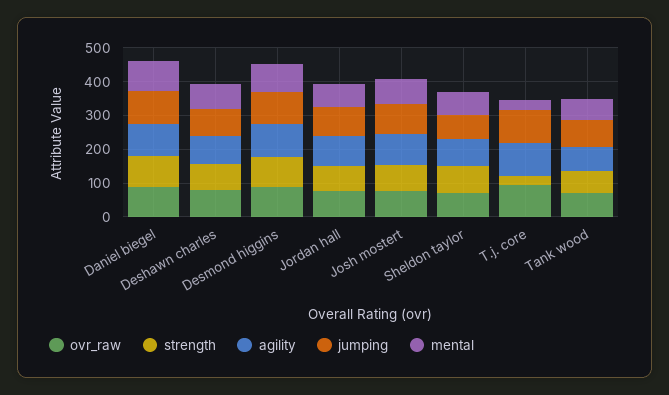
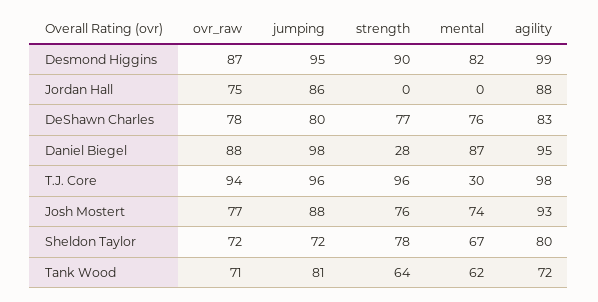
  {
    "ovr_raw": {
      "Daniel biegel": 88,
      "Deshawn charles": 78,
      "Desmond higgins": 87,
      "Jordan hall": 75,
      "Josh mostert": 77,
      "Sheldon taylor": 72,
      "T.j. core": 94,
      "Tank wood": 71
    },
    "strength": {
-     "Daniel biegel": 100,
+     "Daniel biegel": 28,
      "Deshawn charles": 77,
      "Desmond higgins": 90,
-     "Jordan hall": 75,
+     "Jordan hall": 0,
      "Josh mostert": 76,
      "Sheldon taylor": 78,
-     "T.j. core": 25,
+     "T.j. core": 96,
      "Tank wood": 64
    },
    "agility": {
      "Daniel biegel": 95,
      "Deshawn charles": 83,
      "Desmond higgins": 99,
      "Jordan hall": 88,
      "Josh mostert": 93,
      "Sheldon taylor": 80,
      "T.j. core": 98,
      "Tank wood": 72
    },
    "jumping": {
      "Daniel biegel": 98,
      "Deshawn charles": 80,
      "Desmond higgins": 95,
      "Jordan hall": 86,
      "Josh mostert": 88,
      "Sheldon taylor": 72,
      "T.j. core": 96,
      "Tank wood": 81
    },
    "mental": {
      "Daniel biegel": 87,
      "Deshawn charles": 76,
      "Desmond higgins": 82,
-     "Jordan hall": 75,
+     "Jordan hall": 0,
      "Josh mostert": 74,
      "Sheldon taylor": 67,
      "T.j. core": 30,
      "Tank wood": 62
    }
  }

